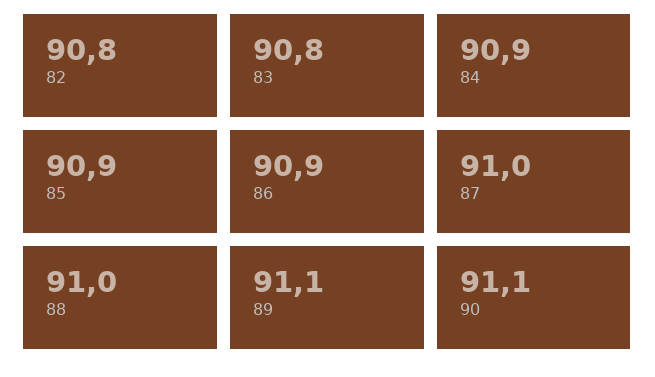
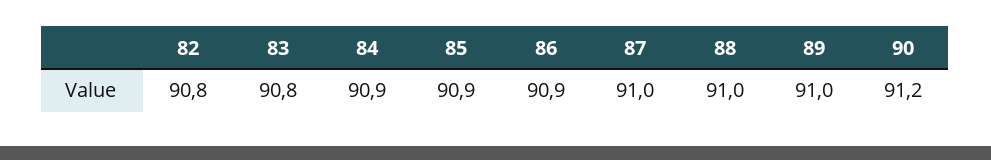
  {
    "82": 90.8,
    "83": 90.8,
    "84": 90.9,
    "85": 90.9,
    "86": 90.9,
    "87": 91,
    "88": 91,
-   "89": 91.1,
+   "89": 91,
-   "90": 91.1
+   "90": 91.2
  }

